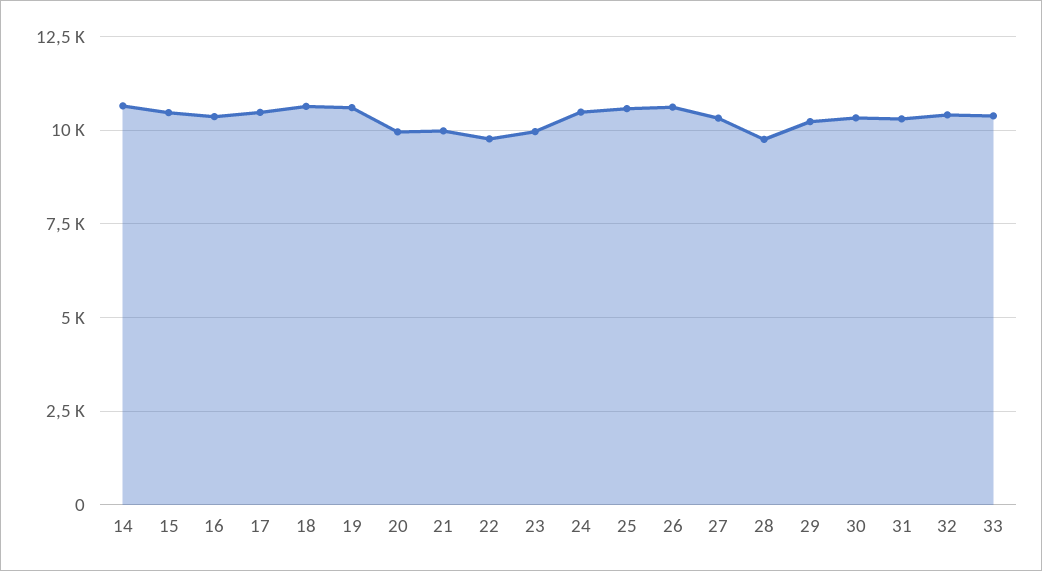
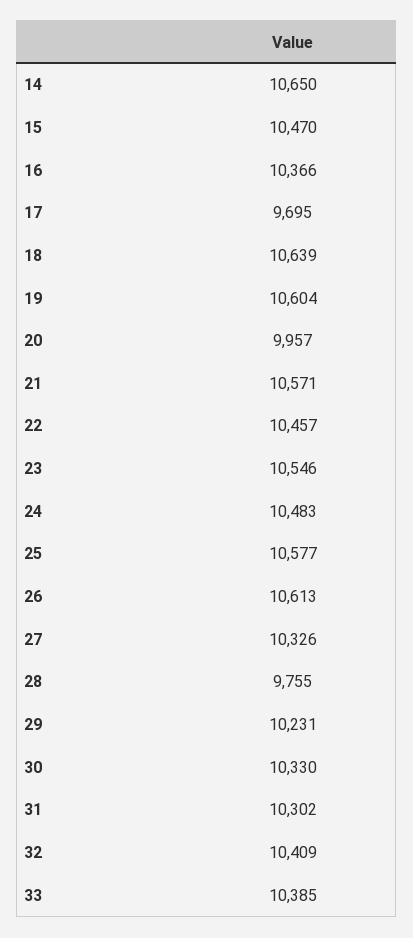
  {
    "14": 10650,
    "15": 10470,
    "16": 10366,
-   "17": 10500,
+   "17": 9695,
    "18": 10639,
    "19": 10604,
    "20": 9957,
-   "21": 10000,
+   "21": 10571,
-   "22": 9750,
+   "22": 10457,
-   "23": 10000,
+   "23": 10546,
    "24": 10483,
    "25": 10577,
    "26": 10613,
    "27": 10326,
    "28": 9755,
    "29": 10231,
    "30": 10330,
    "31": 10302,
    "32": 10409,
    "33": 10385
  }

